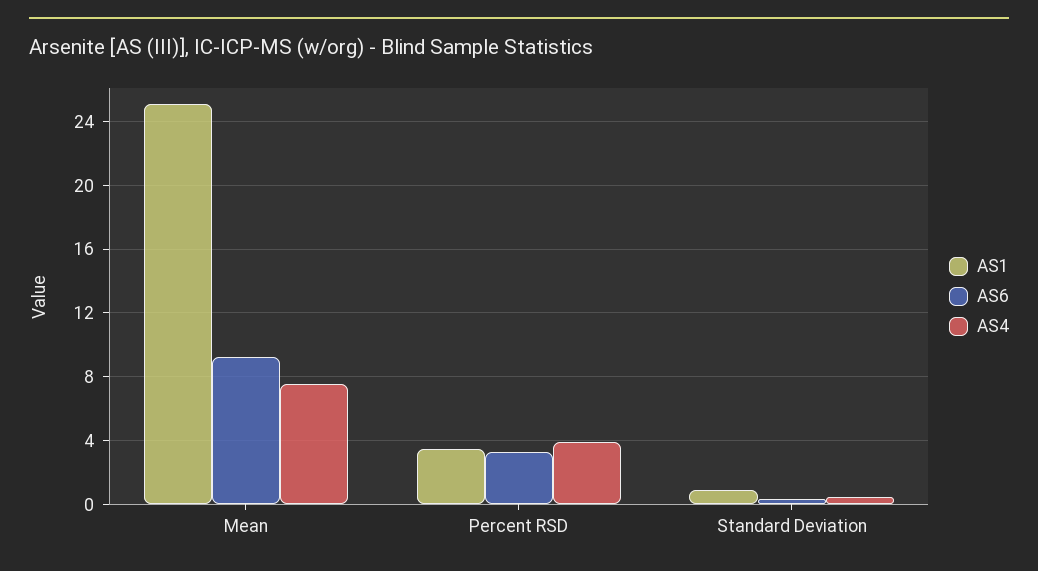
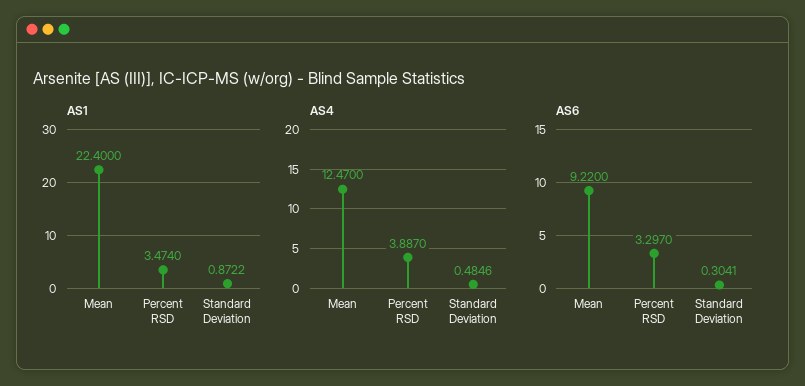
  {
    "AS1": {
-     "Mean": 25,
+     "Mean": 22.4,
      "Percent RSD": 3.474,
      "Standard Deviation": 0.8722
    },
    "AS6": {
      "Mean": 9.22,
      "Percent RSD": 3.297,
      "Standard Deviation": 0.3041
    },
    "AS4": {
-     "Mean": 7.5,
+     "Mean": 12.47,
      "Percent RSD": 3.887,
      "Standard Deviation": 0.4846
    }
  }

